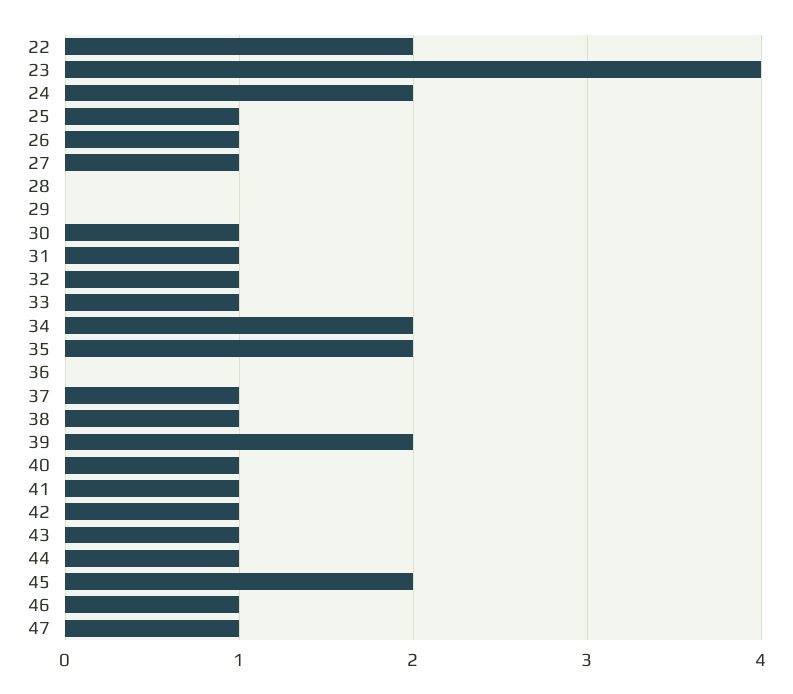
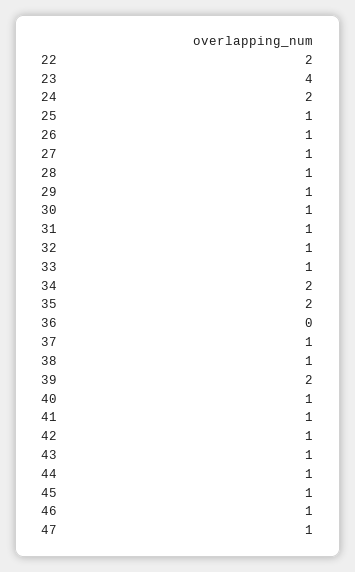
  {
    "22": 2,
    "23": 4,
    "24": 2,
    "25": 1,
    "26": 1,
    "27": 1,
-   "28": 0,
+   "28": 1,
-   "29": 0,
+   "29": 1,
    "30": 1,
    "31": 1,
    "32": 1,
    "33": 1,
    "34": 2,
    "35": 2,
    "36": 0,
    "37": 1,
    "38": 1,
    "39": 2,
    "40": 1,
    "41": 1,
    "42": 1,
    "43": 1,
    "44": 1,
-   "45": 2,
+   "45": 1,
    "46": 1,
    "47": 1
  }

